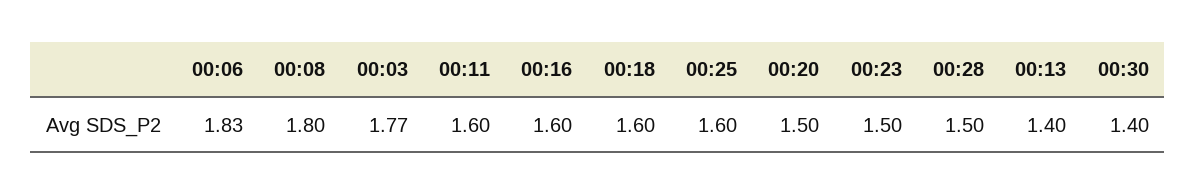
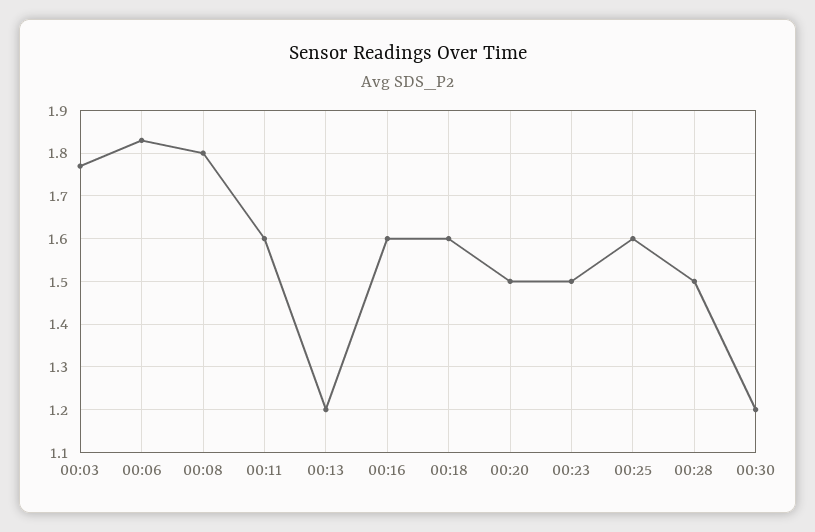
  {
    "00:06": 1.83,
    "00:08": 1.8,
    "00:03": 1.77,
    "00:11": 1.6,
    "00:16": 1.6,
    "00:18": 1.6,
    "00:25": 1.6,
    "00:20": 1.5,
    "00:23": 1.5,
    "00:28": 1.5,
-   "00:13": 1.4,
+   "00:13": 1.2,
-   "00:30": 1.4
+   "00:30": 1.2
  }

